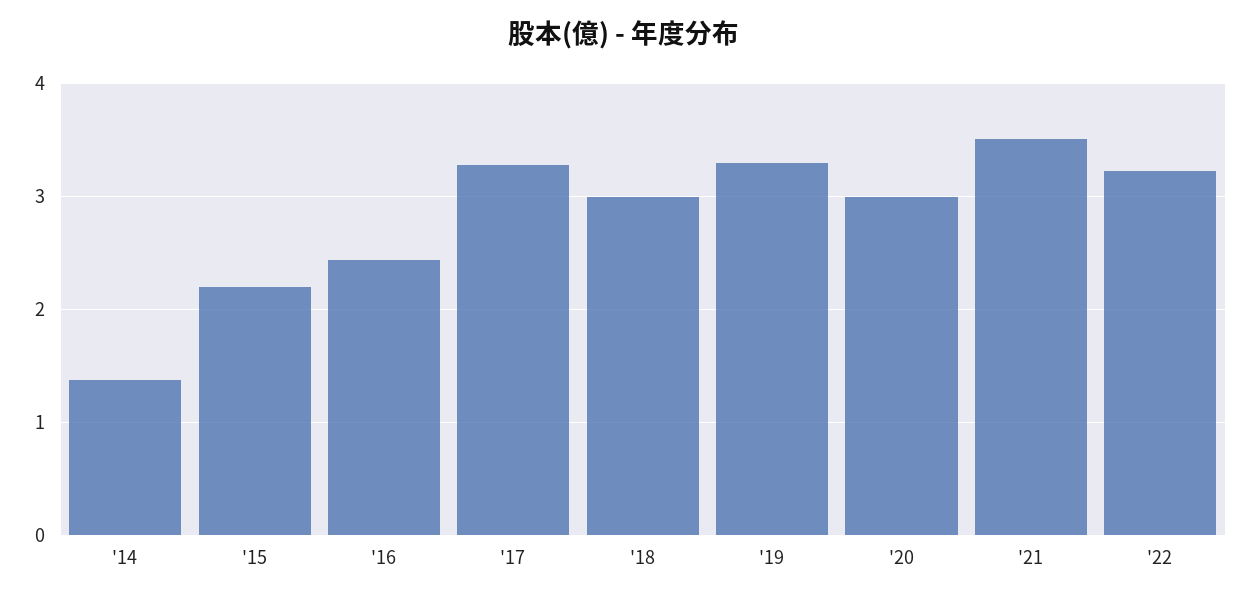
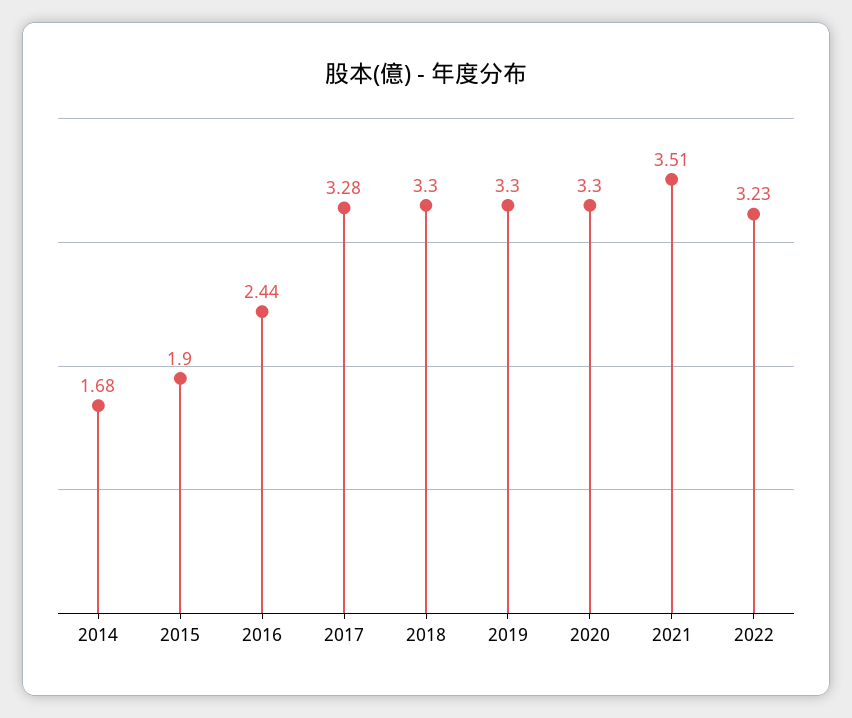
  {
-   "'14": 1.4,
+   "'14": 1.68,
-   "'15": 2.2,
+   "'15": 1.9,
    "'16": 2.44,
    "'17": 3.28,
-   "'18": 3,
+   "'18": 3.3,
    "'19": 3.3,
-   "'20": 3,
+   "'20": 3.3,
    "'21": 3.51,
    "'22": 3.23
  }

